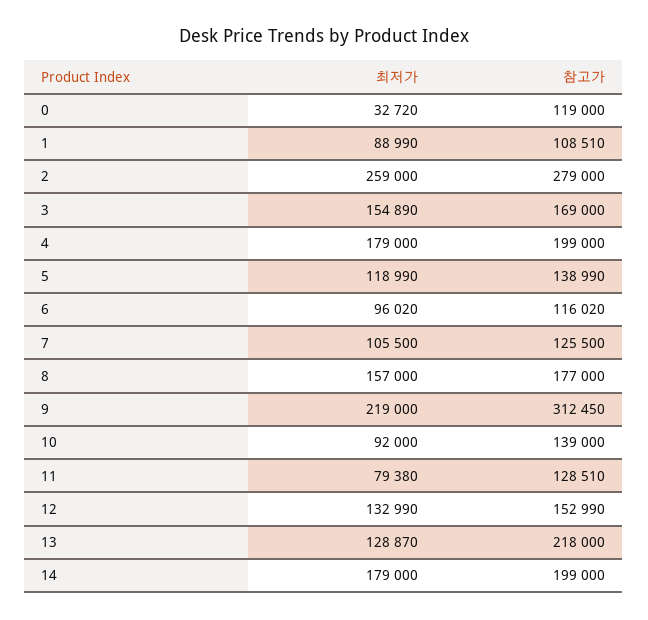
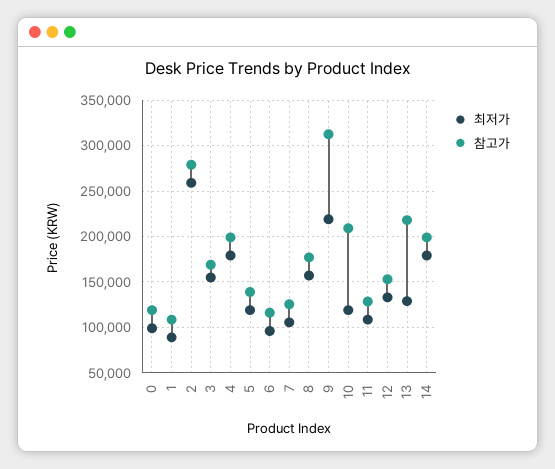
  {
    "최저가": {
-     "0": 32720,
+     "0": 100000,
      "1": 88990,
      "2": 259000,
      "3": 154890,
      "4": 179000,
      "5": 118990,
      "6": 96020,
      "7": 105500,
      "8": 157000,
      "9": 219000,
-     "10": 92000,
+     "10": 120000,
-     "11": 79380,
+     "11": 110000,
      "12": 132990,
      "13": 128870,
      "14": 179000
    },
    "참고가": {
      "0": 119000,
      "1": 108510,
      "2": 279000,
      "3": 169000,
      "4": 199000,
      "5": 138990,
      "6": 116020,
      "7": 125500,
      "8": 177000,
      "9": 312450,
-     "10": 139000,
+     "10": 210000,
      "11": 128510,
      "12": 152990,
      "13": 218000,
      "14": 199000
    }
  }

